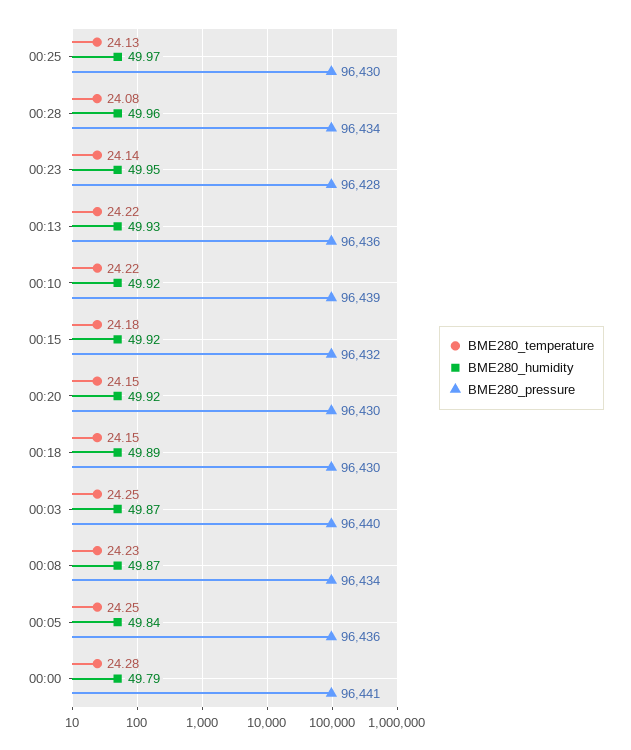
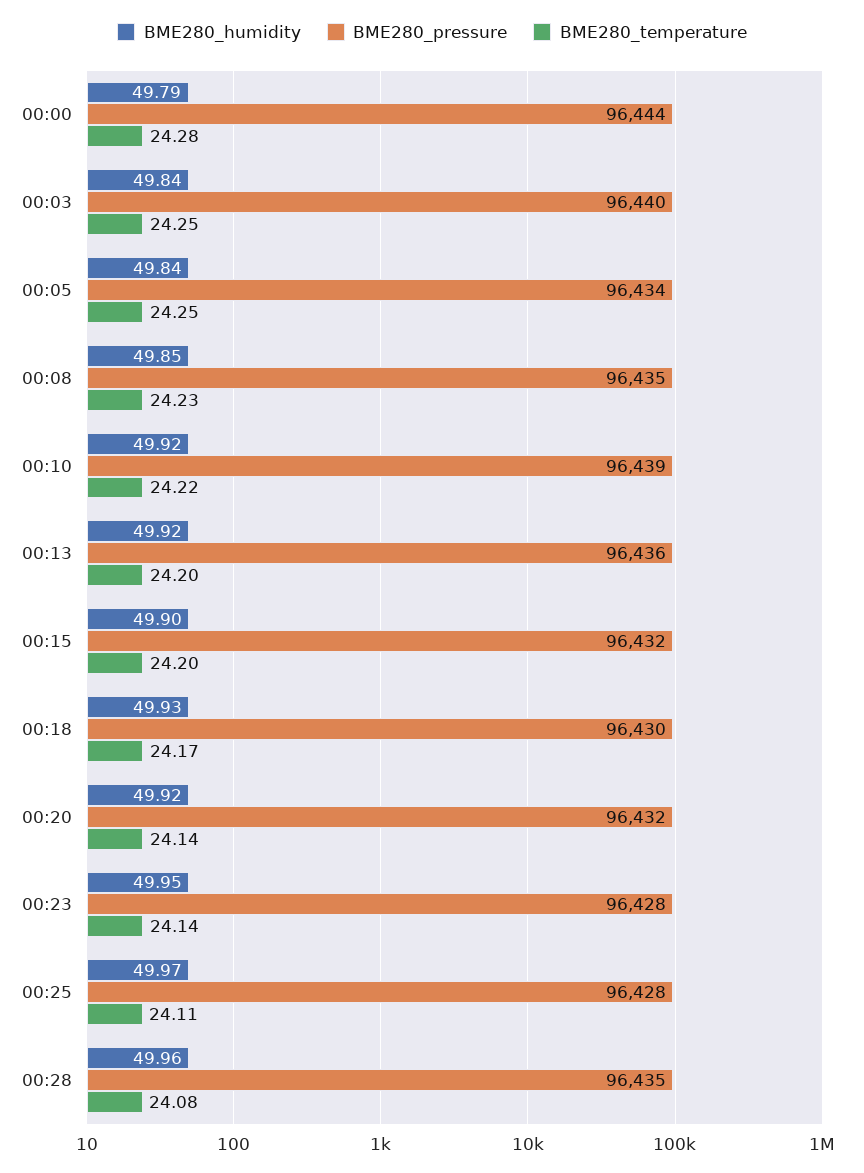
  {
    "BME280_temperature": {
-     "00:25": 24.13,
+     "00:25": 24.11,
      "00:28": 24.08,
      "00:23": 24.14,
-     "00:13": 24.22,
+     "00:13": 24.2,
      "00:10": 24.22,
-     "00:15": 24.18,
+     "00:15": 24.2,
-     "00:20": 24.15,
+     "00:20": 24.14,
-     "00:18": 24.15,
+     "00:18": 24.17,
      "00:03": 24.25,
      "00:08": 24.23,
      "00:05": 24.25,
      "00:00": 24.28
    },
    "BME280_humidity": {
      "00:25": 49.97,
      "00:28": 49.96,
      "00:23": 49.95,
-     "00:13": 49.93,
+     "00:13": 49.92,
      "00:10": 49.92,
-     "00:15": 49.92,
+     "00:15": 49.9,
      "00:20": 49.92,
-     "00:18": 49.89,
+     "00:18": 49.93,
-     "00:03": 49.87,
+     "00:03": 49.84,
-     "00:08": 49.87,
+     "00:08": 49.85,
      "00:05": 49.84,
      "00:00": 49.79
    },
    "BME280_pressure": {
-     "00:25": 96430,
+     "00:25": 96428,
-     "00:28": 96434,
+     "00:28": 96435,
      "00:23": 96428,
      "00:13": 96436,
      "00:10": 96439,
      "00:15": 96432,
-     "00:20": 96430,
+     "00:20": 96432,
      "00:18": 96430,
      "00:03": 96440,
-     "00:08": 96434,
+     "00:08": 96435,
-     "00:05": 96436,
+     "00:05": 96434,
-     "00:00": 96441
+     "00:00": 96444
    }
  }

